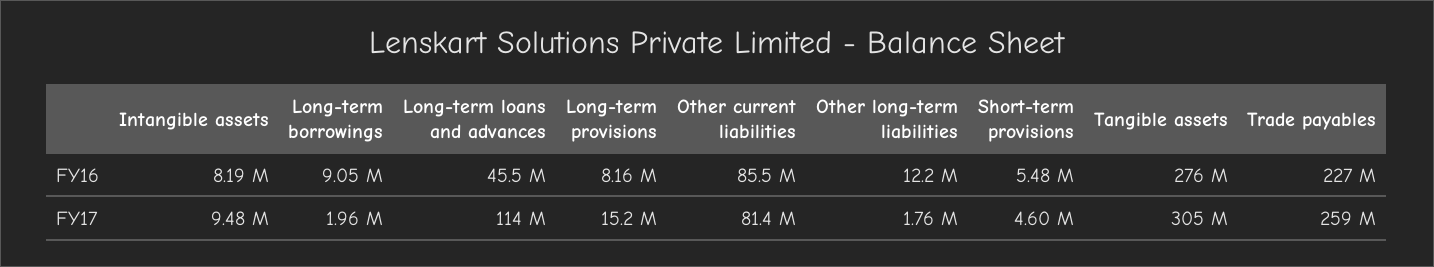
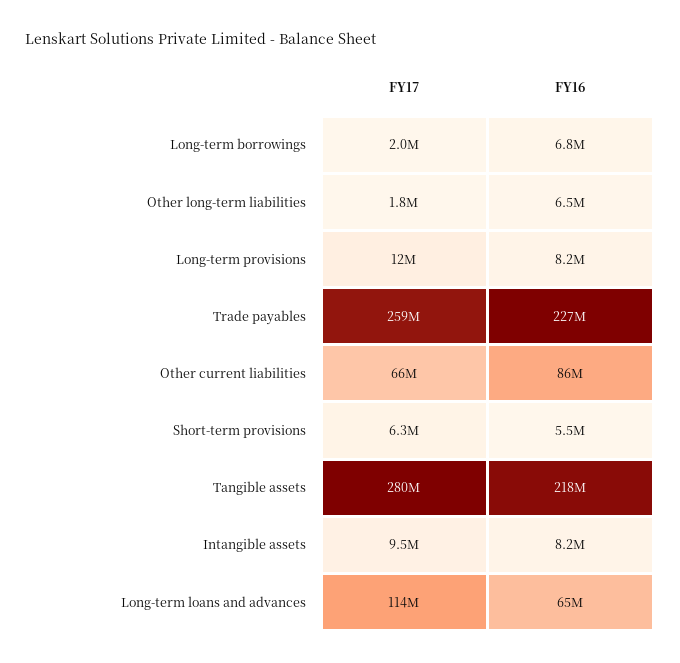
  {
    "Intangible assets": {
      "FY16": 8190000,
      "FY17": 9480000
    },
    "Long-term borrowings": {
-     "FY16": 9050000,
+     "FY16": 6800000,
      "FY17": 1960000
    },
    "Long-term loans and advances": {
-     "FY16": 45500000,
+     "FY16": 65000000,
      "FY17": 114000000
    },
    "Long-term provisions": {
      "FY16": 8160000,
-     "FY17": 15200000
+     "FY17": 12000000
    },
    "Other current liabilities": {
      "FY16": 85500000,
-     "FY17": 81400000
+     "FY17": 66000000
    },
    "Other long-term liabilities": {
-     "FY16": 12200000,
+     "FY16": 6500000,
      "FY17": 1760000
    },
    "Short-term provisions": {
      "FY16": 5480000,
-     "FY17": 4600000
+     "FY17": 6300000
    },
    "Tangible assets": {
-     "FY16": 276000000,
+     "FY16": 218000000,
-     "FY17": 305000000
+     "FY17": 280000000
    },
    "Trade payables": {
      "FY16": 227000000,
      "FY17": 259000000
    }
  }

